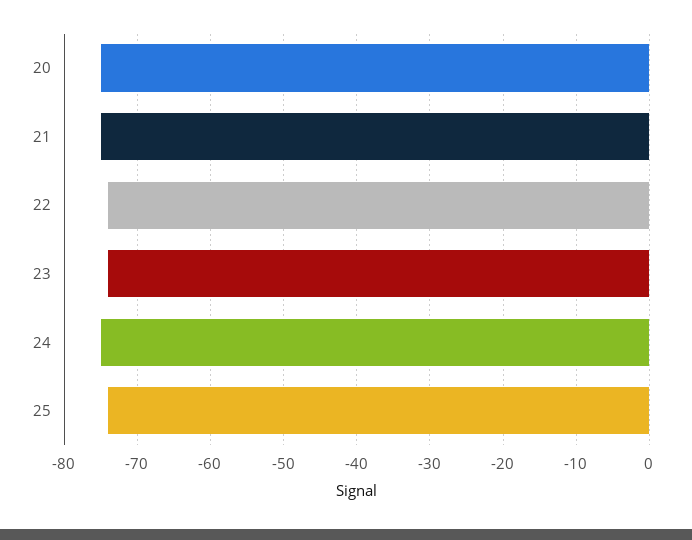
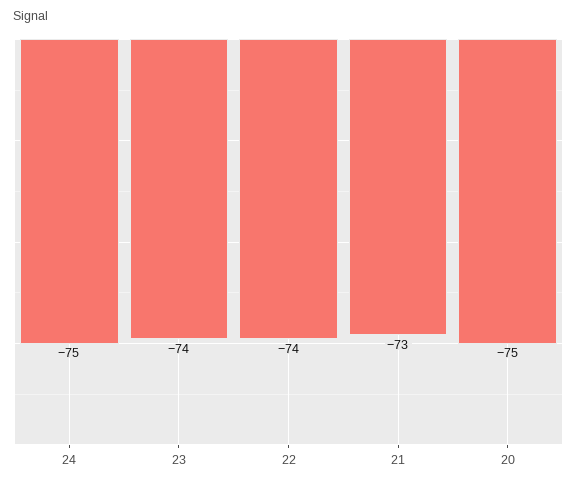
  {
    "20": -75,
-   "21": -75,
+   "21": -73,
    "22": -74,
    "23": -74,
-   "24": -75,
+   "24": -75
-   "25": -74
  }

